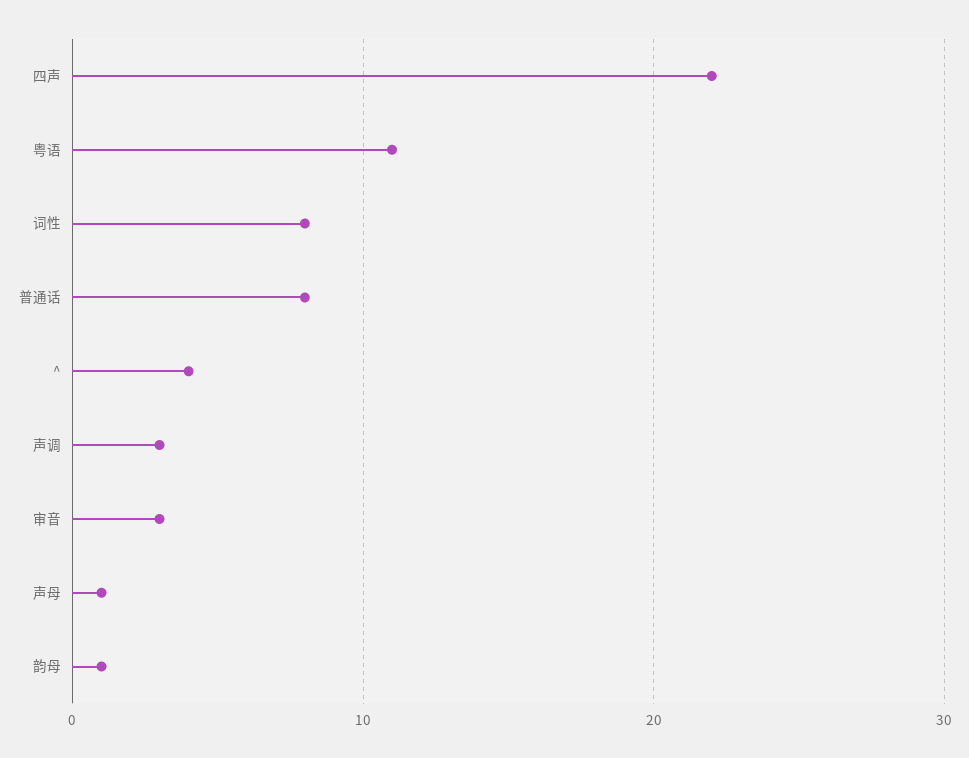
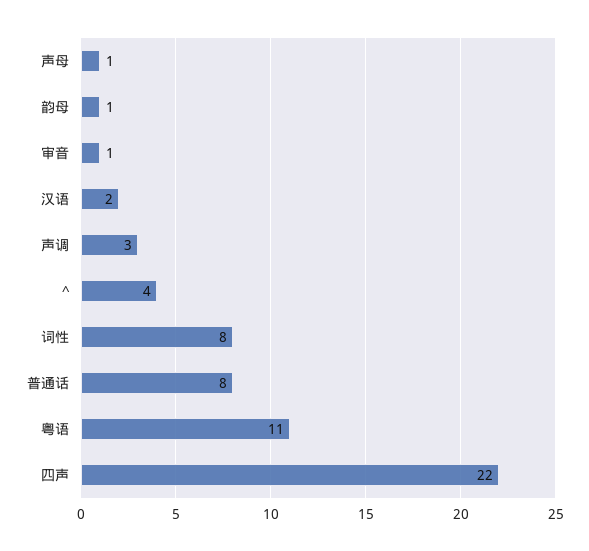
  {
    "四声": 22,
    "粤语": 11,
    "词性": 8,
    "普通话": 8,
    "^": 4,
    "声调": 3,
-   "审音": 3,
+   "审音": 1,
    "声母": 1,
-   "韵母": 1
+   "韵母": 1,
+   "汉语": 2
  }

